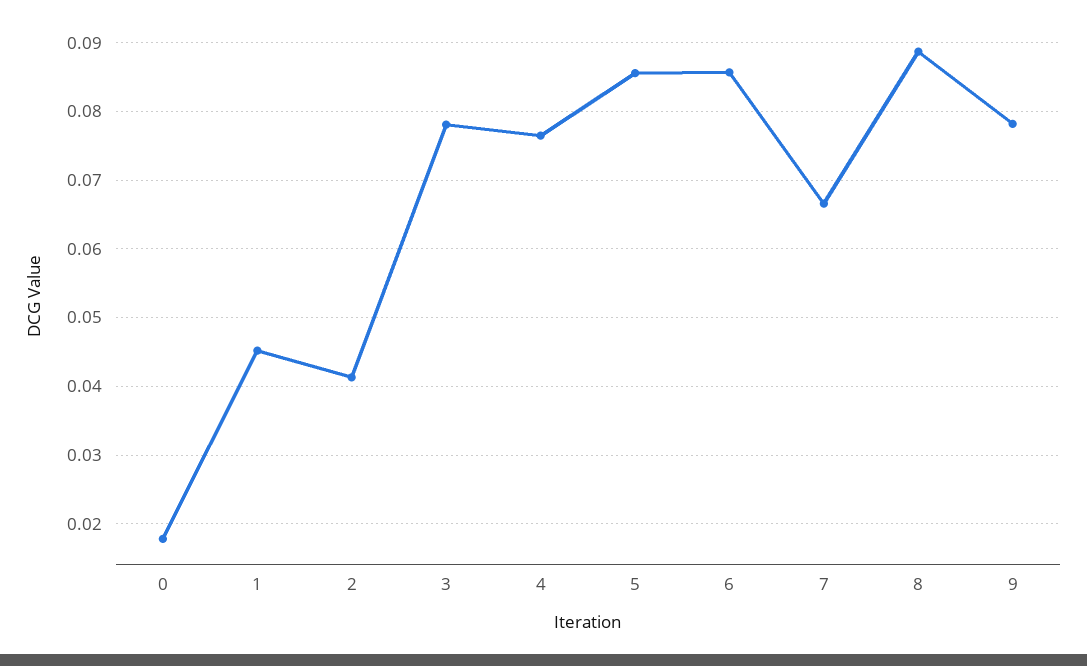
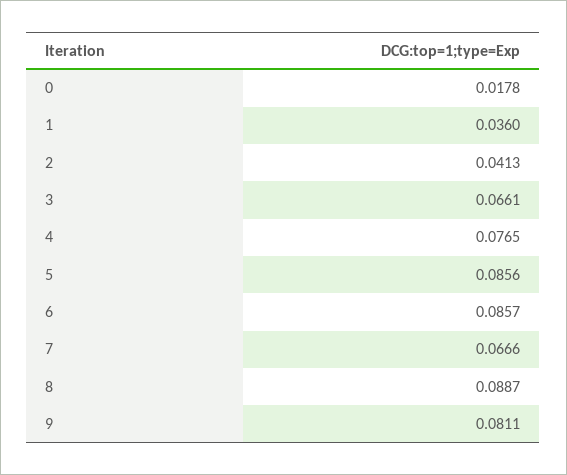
  {
    "0": 0.0178,
-   "1": 0.045,
+   "1": 0.036,
    "2": 0.0413,
-   "3": 0.078,
+   "3": 0.0661,
    "4": 0.0765,
    "5": 0.0856,
    "6": 0.0857,
    "7": 0.0666,
    "8": 0.0887,
-   "9": 0.078
+   "9": 0.0811
  }

